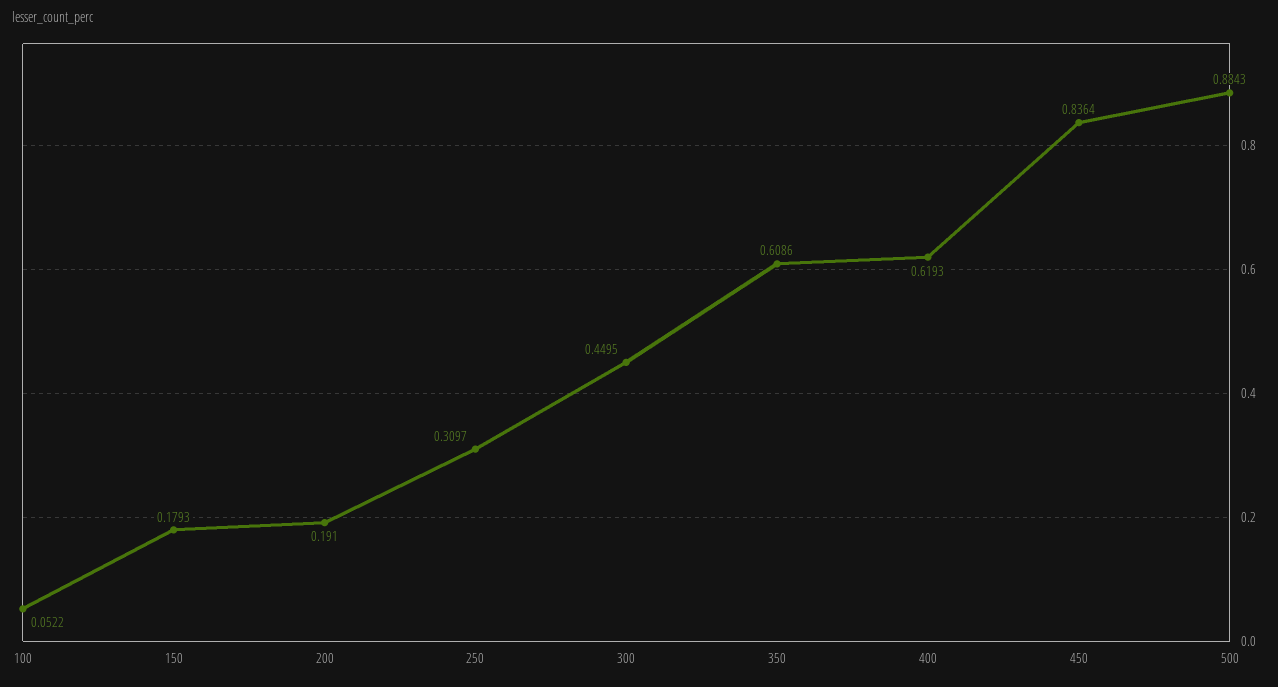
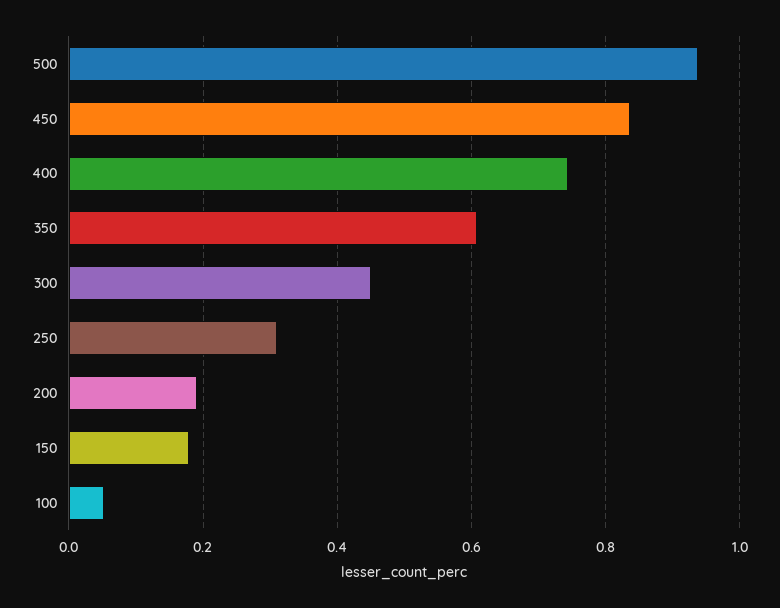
  {
    "100": 0.0522,
    "150": 0.1793,
    "200": 0.191,
    "250": 0.3097,
    "300": 0.4495,
    "350": 0.6086,
-   "400": 0.6193,
+   "400": 0.74,
    "450": 0.8364,
-   "500": 0.8843
+   "500": 0.94
  }

